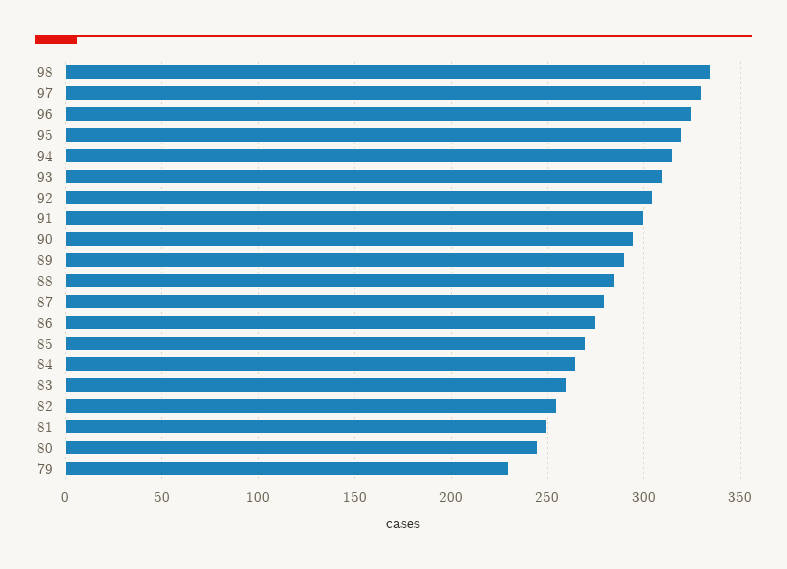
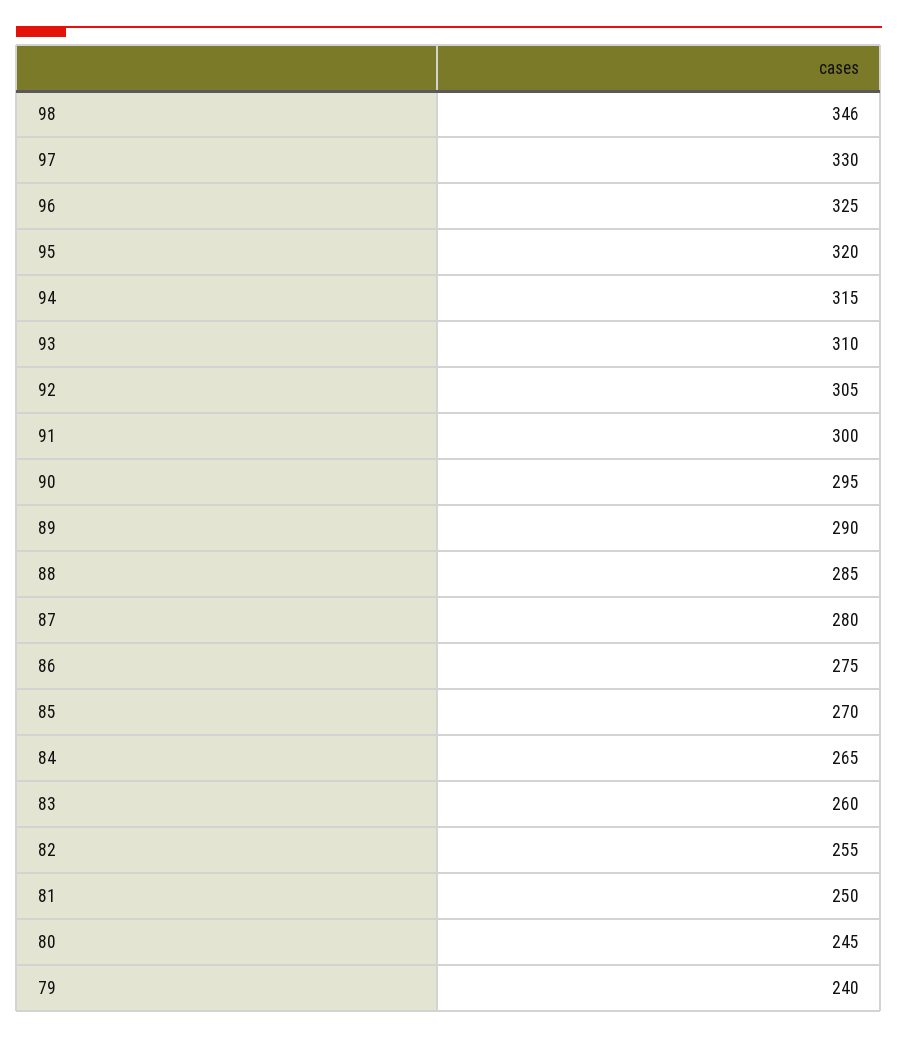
  {
-   "98": 335,
+   "98": 346,
    "97": 330,
    "96": 325,
    "95": 320,
    "94": 315,
    "93": 310,
    "92": 305,
    "91": 300,
    "90": 295,
    "89": 290,
    "88": 285,
    "87": 280,
    "86": 275,
    "85": 270,
    "84": 265,
    "83": 260,
    "82": 255,
    "81": 250,
    "80": 245,
-   "79": 230
+   "79": 240
  }

